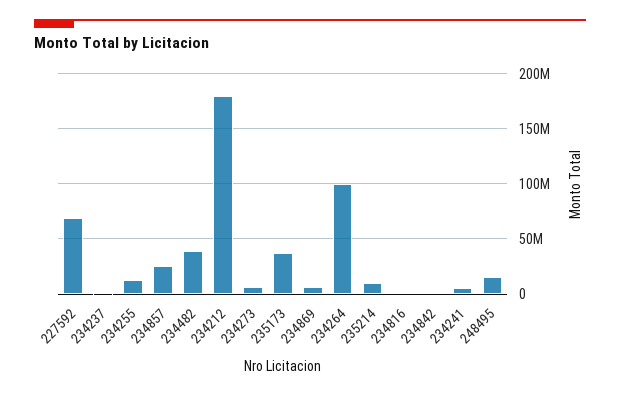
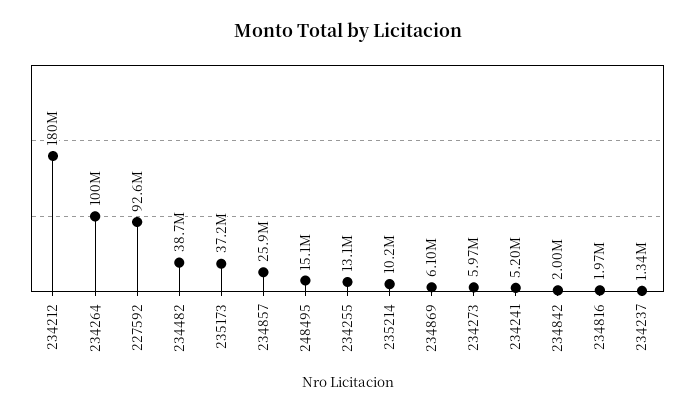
  {
-   "227592": 70000000,
+   "227592": 92600000,
    "234237": 1340000,
    "234255": 13100000,
    "234857": 25900000,
    "234482": 38700000,
    "234212": 180000000,
    "234273": 5970000,
    "235173": 37200000,
    "234869": 6100000,
    "234264": 100000000,
    "235214": 10200000,
    "234816": 1970000,
    "234842": 2000000,
    "234241": 5200000,
    "248495": 15100000
  }

